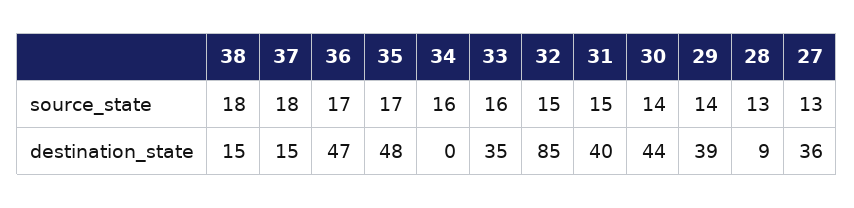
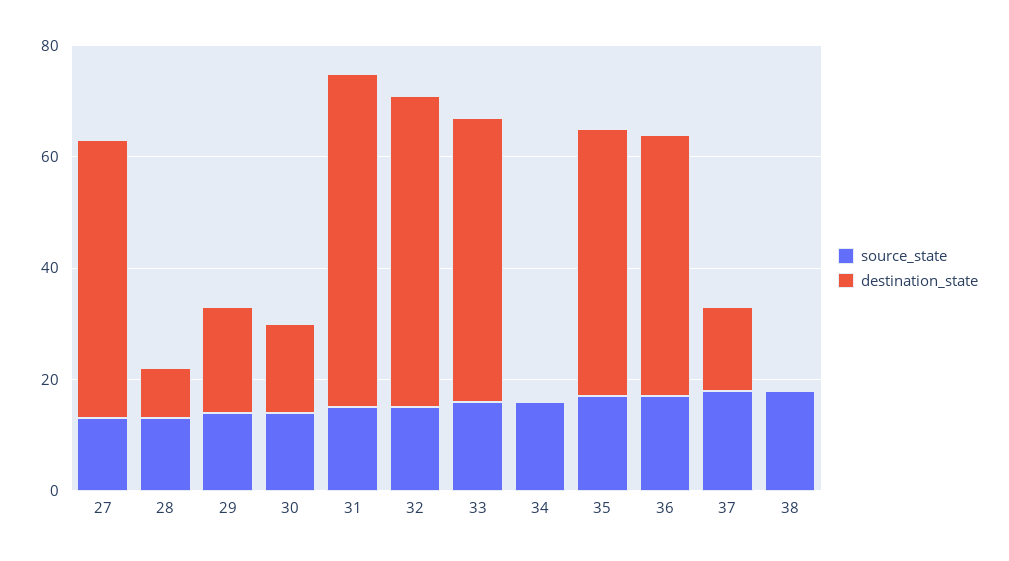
  {
    "source_state": {
      "38": 18,
      "37": 18,
      "36": 17,
      "35": 17,
      "34": 16,
      "33": 16,
      "32": 15,
      "31": 15,
      "30": 14,
      "29": 14,
      "28": 13,
      "27": 13
    },
    "destination_state": {
-     "38": 15,
+     "38": 0,
      "37": 15,
      "36": 47,
      "35": 48,
      "34": 0,
-     "33": 35,
+     "33": 50,
-     "32": 85,
+     "32": 55,
-     "31": 40,
+     "31": 60,
-     "30": 44,
+     "30": 15,
-     "29": 39,
+     "29": 20,
      "28": 9,
-     "27": 36
+     "27": 50
    }
  }

